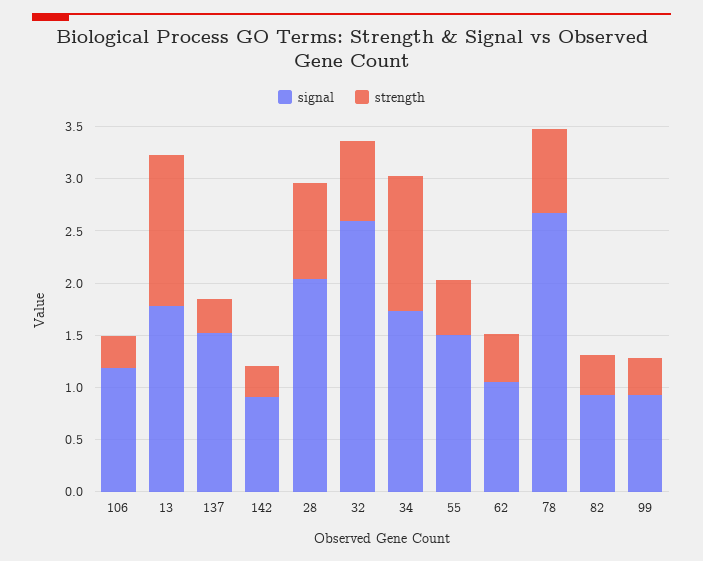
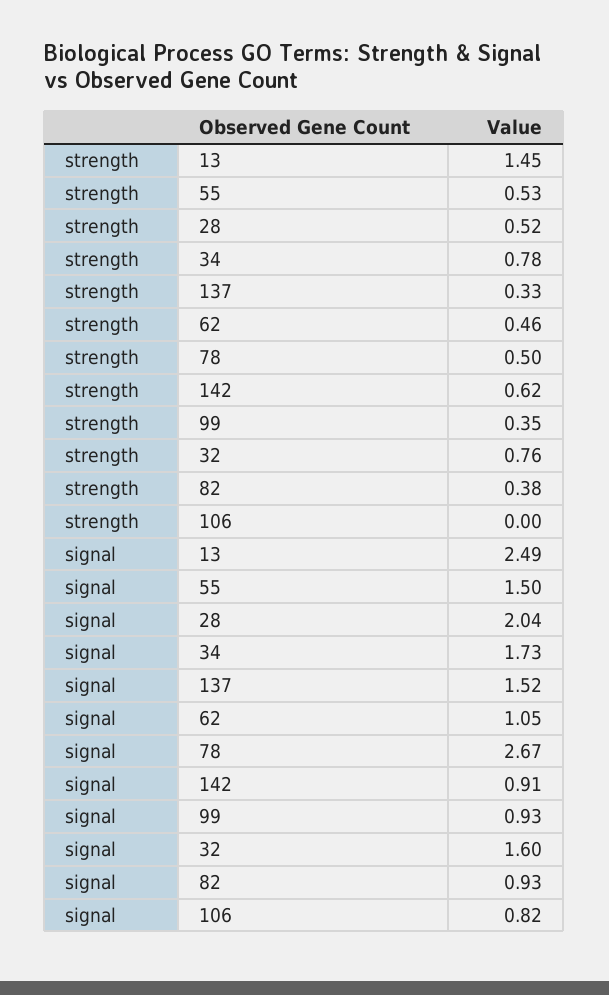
  {
    "signal": {
-     "106": 1.2,
+     "106": 0.82,
-     "13": 1.8,
+     "13": 2.49,
      "137": 1.52,
      "142": 0.91,
      "28": 2.04,
-     "32": 2.6,
+     "32": 1.6,
      "34": 1.73,
      "55": 1.5,
      "62": 1.05,
      "78": 2.67,
      "82": 0.93,
      "99": 0.93
    },
    "strength": {
-     "106": 0.3,
+     "106": 0,
      "13": 1.45,
      "137": 0.33,
-     "142": 0.3,
+     "142": 0.62,
-     "28": 0.9,
+     "28": 0.52,
      "32": 0.76,
-     "34": 1.3,
+     "34": 0.78,
      "55": 0.53,
      "62": 0.46,
-     "78": 0.8,
+     "78": 0.5,
      "82": 0.38,
      "99": 0.35
    }
  }

